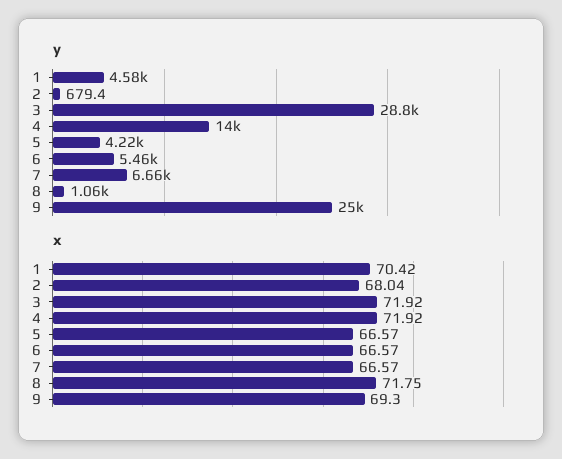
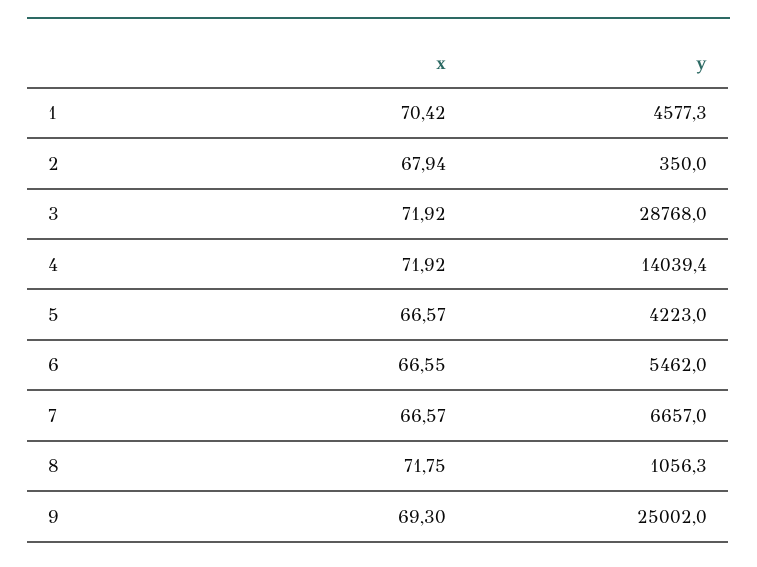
  {
    "y": {
      "1": 4577.3,
-     "2": 679.4,
+     "2": 350,
      "3": 28768,
      "4": 14039.4,
      "5": 4223,
      "6": 5462,
      "7": 6657,
      "8": 1056.3,
      "9": 25002
    },
    "x": {
      "1": 70.42,
-     "2": 68.04,
+     "2": 67.94,
      "3": 71.92,
      "4": 71.92,
      "5": 66.57,
-     "6": 66.57,
+     "6": 66.55,
      "7": 66.57,
      "8": 71.75,
      "9": 69.3
    }
  }

